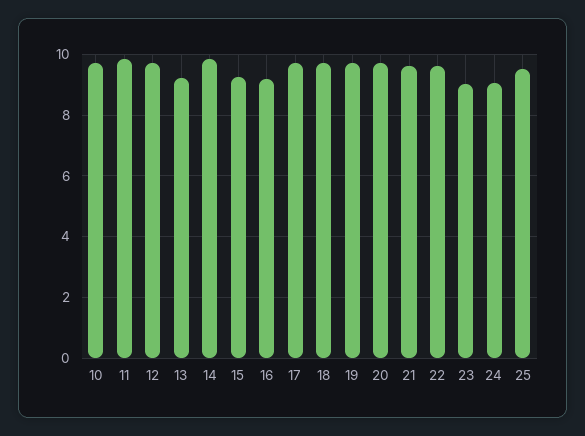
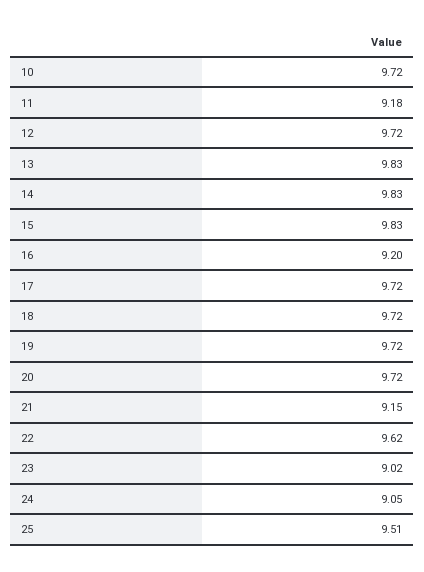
  {
    "10": 9.72,
-   "11": 9.8,
+   "11": 9.18,
    "12": 9.72,
-   "13": 9.2,
+   "13": 9.83,
    "14": 9.83,
-   "15": 9.2,
+   "15": 9.83,
    "16": 9.2,
    "17": 9.72,
    "18": 9.72,
    "19": 9.72,
    "20": 9.72,
-   "21": 9.6,
+   "21": 9.15,
    "22": 9.62,
    "23": 9.02,
    "24": 9.05,
    "25": 9.51
  }

